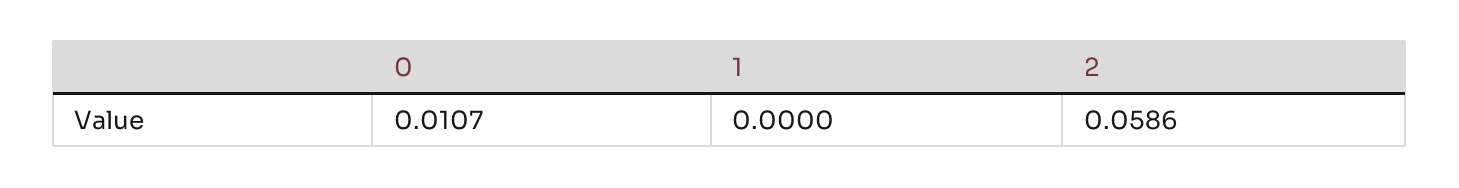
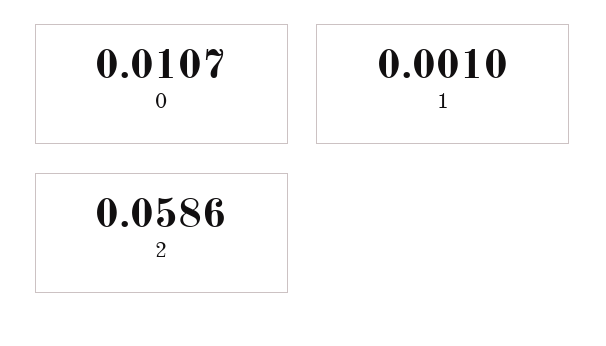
  {
    "0": 0.0107,
-   "1": 0,
+   "1": 0.001,
    "2": 0.0586
  }

